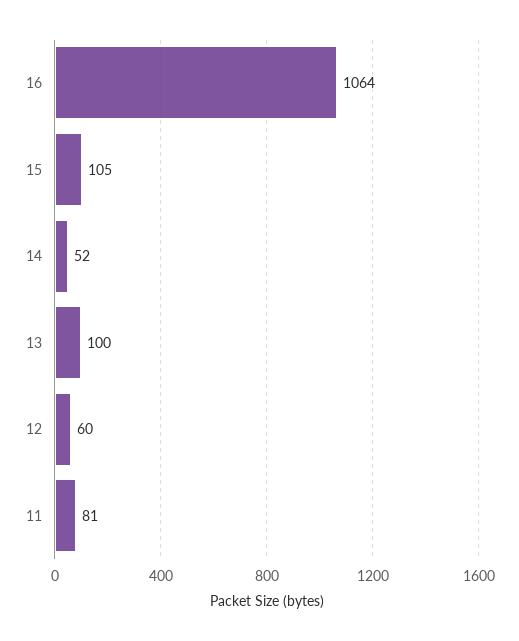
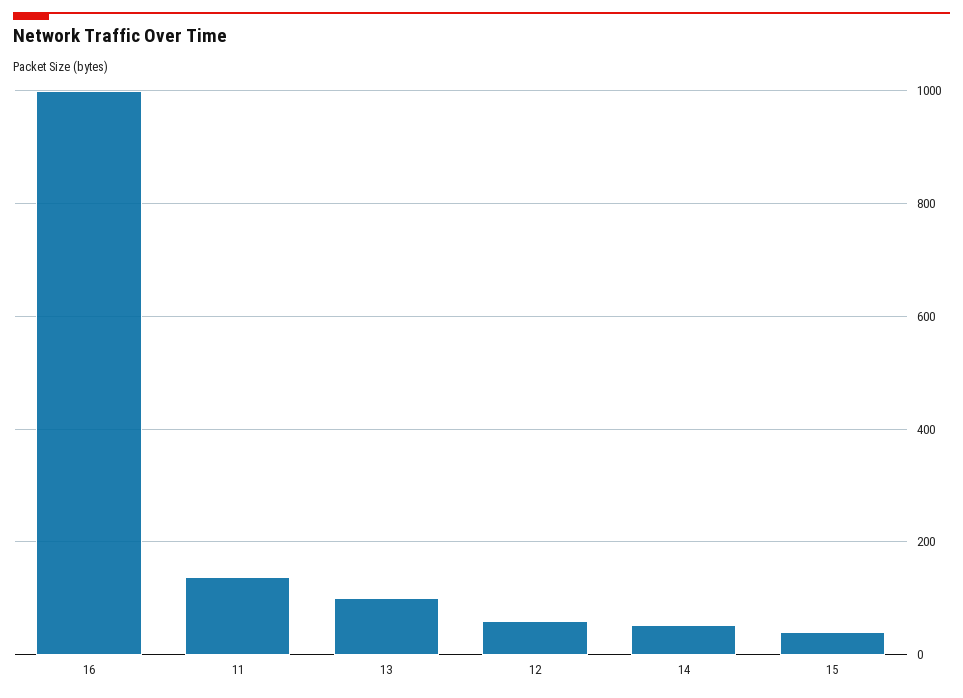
  {
-   "16": 1064,
+   "16": 1000,
-   "15": 105,
+   "15": 40,
    "14": 52,
    "13": 100,
    "12": 60,
-   "11": 81
+   "11": 140
  }

